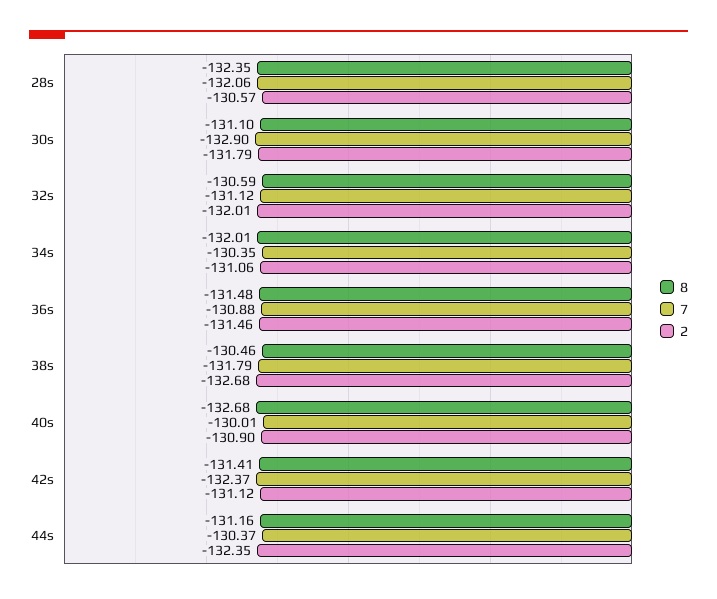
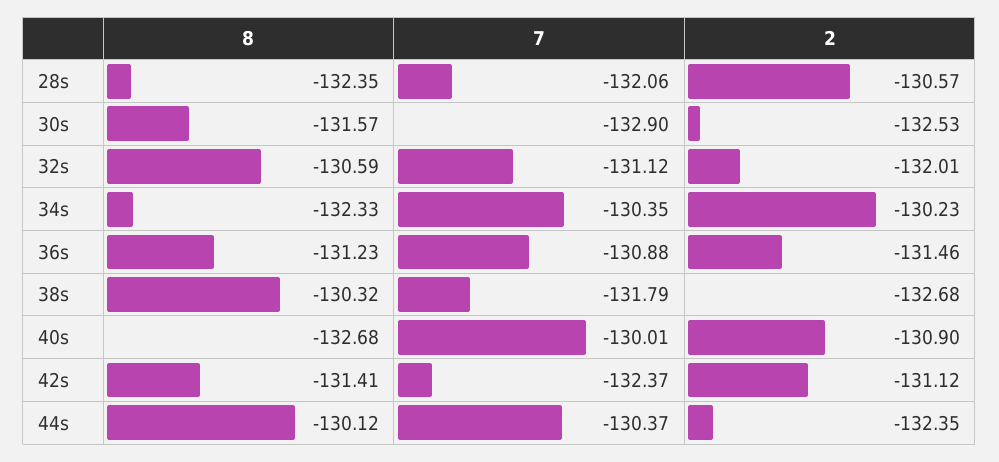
  {
    "8": {
      "28s": -132.35,
-     "30s": -131.1,
+     "30s": -131.57,
      "32s": -130.59,
-     "34s": -132.01,
+     "34s": -132.33,
-     "36s": -131.48,
+     "36s": -131.23,
-     "38s": -130.46,
+     "38s": -130.32,
      "40s": -132.68,
      "42s": -131.41,
-     "44s": -131.16
+     "44s": -130.12
    },
    "7": {
      "28s": -132.06,
      "30s": -132.9,
      "32s": -131.12,
      "34s": -130.35,
      "36s": -130.88,
      "38s": -131.79,
      "40s": -130.01,
      "42s": -132.37,
      "44s": -130.37
    },
    "2": {
      "28s": -130.57,
-     "30s": -131.79,
+     "30s": -132.53,
      "32s": -132.01,
-     "34s": -131.06,
+     "34s": -130.23,
      "36s": -131.46,
      "38s": -132.68,
      "40s": -130.9,
      "42s": -131.12,
      "44s": -132.35
    }
  }

